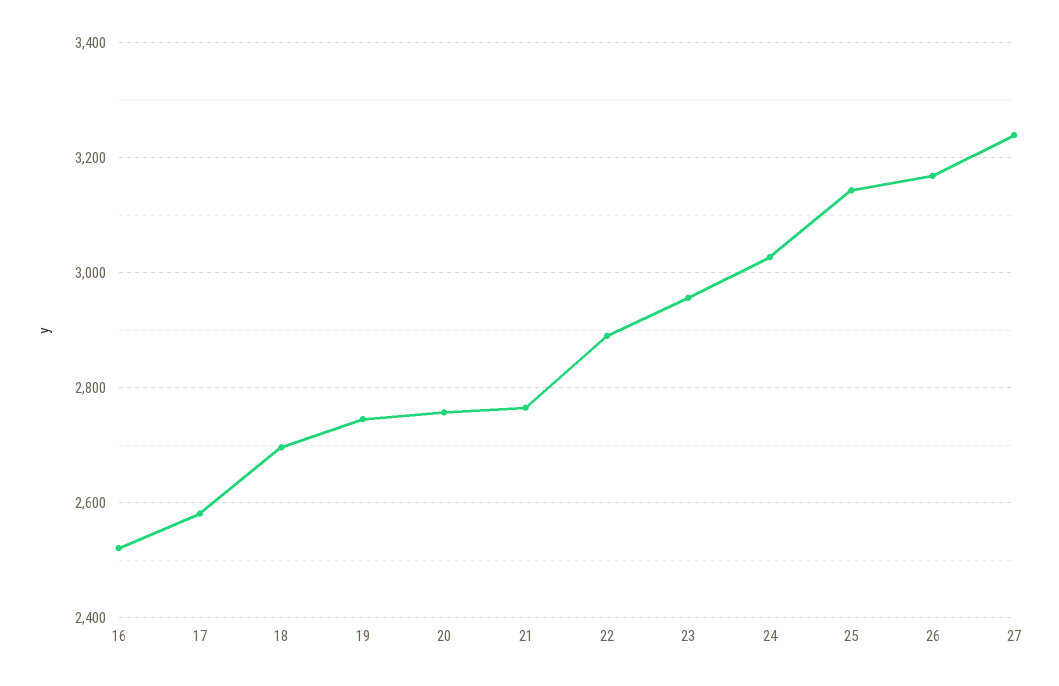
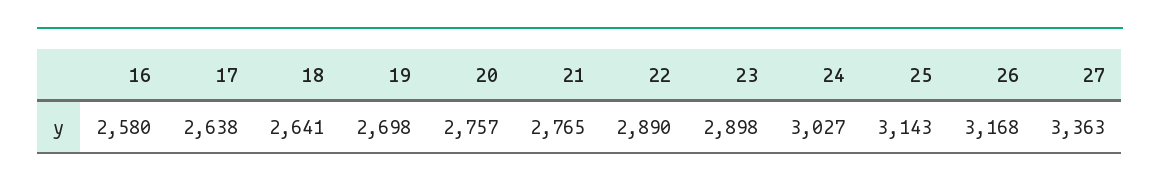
  {
-   "16": 2520,
+   "16": 2580,
-   "17": 2580,
+   "17": 2638,
-   "18": 2700,
+   "18": 2641,
-   "19": 2740,
+   "19": 2698,
    "20": 2757,
    "21": 2765,
    "22": 2890,
-   "23": 2960,
+   "23": 2898,
    "24": 3027,
    "25": 3143,
    "26": 3168,
-   "27": 3240
+   "27": 3363
  }

